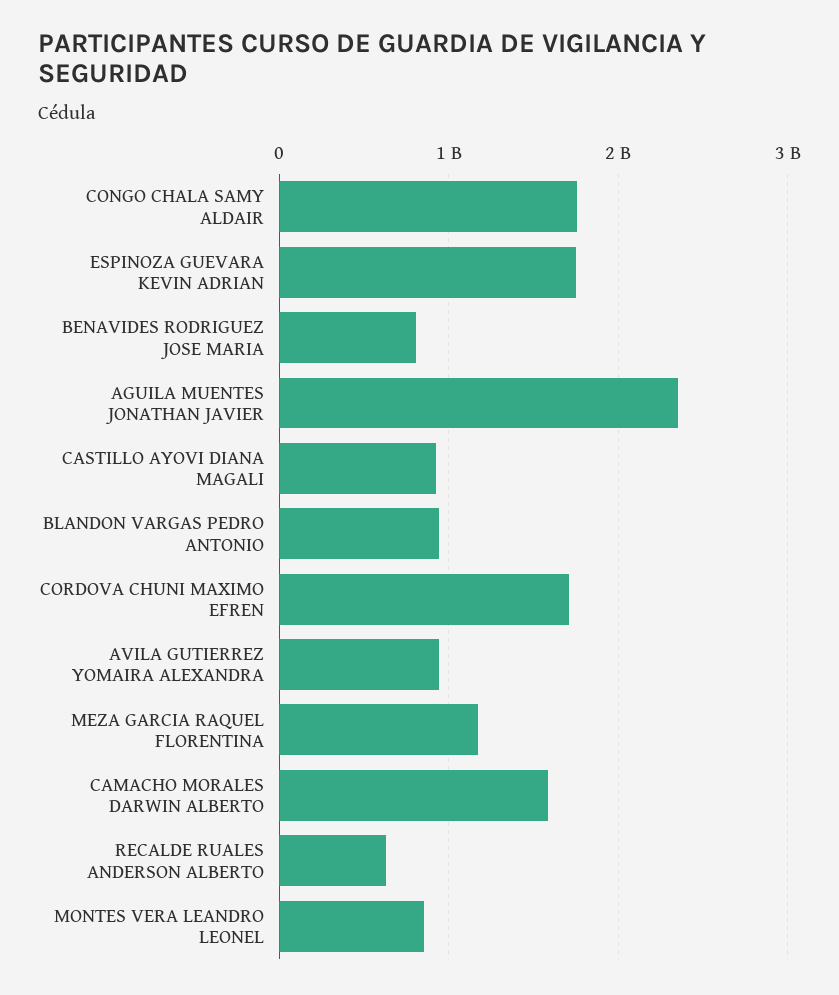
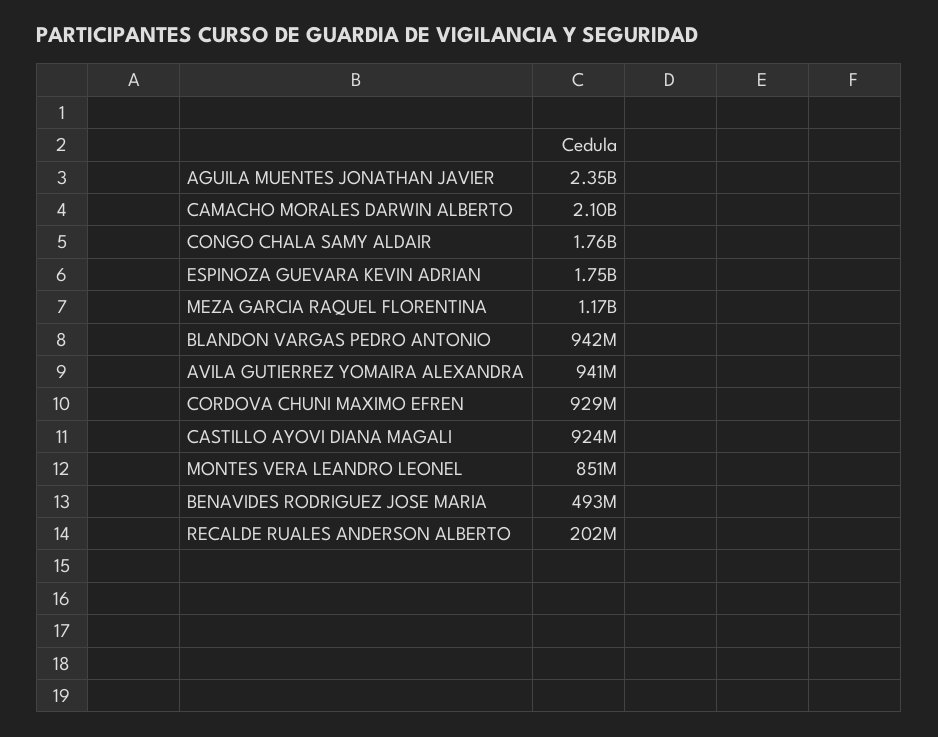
  {
    "CONGO CHALA SAMY ALDAIR": 1760000000,
    "ESPINOZA GUEVARA KEVIN ADRIAN": 1750000000,
-   "BENAVIDES RODRIGUEZ JOSE MARIA": 800000000,
+   "BENAVIDES RODRIGUEZ JOSE MARIA": 493000000,
    "AGUILA MUENTES JONATHAN JAVIER": 2350000000,
    "CASTILLO AYOVI DIANA MAGALI": 924000000,
    "BLANDON VARGAS PEDRO ANTONIO": 942000000,
-   "CORDOVA CHUNI MAXIMO EFREN": 1700000000,
+   "CORDOVA CHUNI MAXIMO EFREN": 929000000,
    "AVILA GUTIERREZ YOMAIRA ALEXANDRA": 941000000,
    "MEZA GARCIA RAQUEL FLORENTINA": 1170000000,
-   "CAMACHO MORALES DARWIN ALBERTO": 1600000000,
+   "CAMACHO MORALES DARWIN ALBERTO": 2100000000,
-   "RECALDE RUALES ANDERSON ALBERTO": 600000000,
+   "RECALDE RUALES ANDERSON ALBERTO": 202000000,
    "MONTES VERA LEANDRO LEONEL": 851000000
  }

